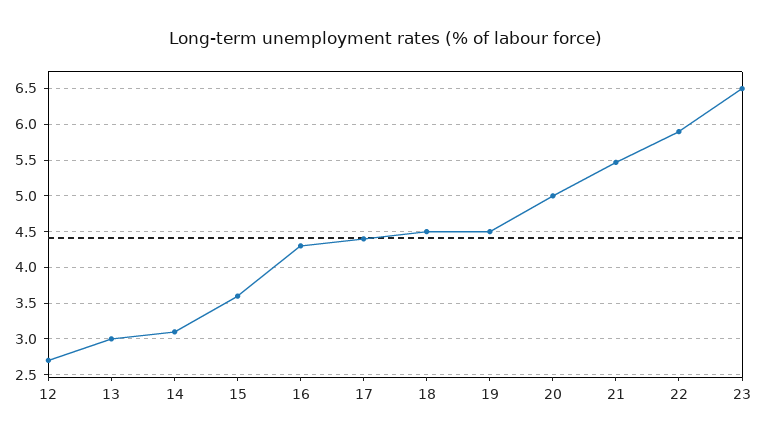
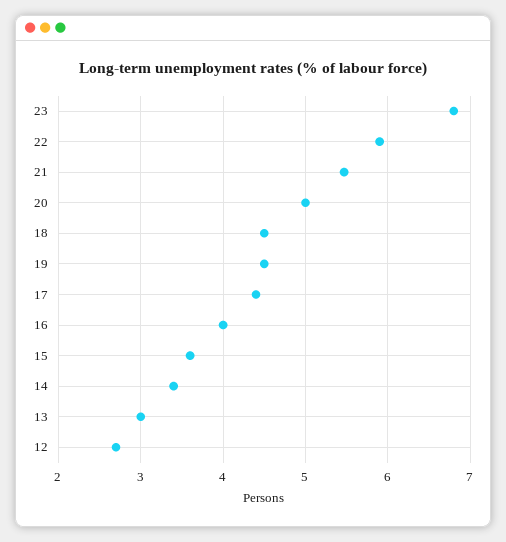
  {
    "12": 2.7,
    "13": 3,
-   "14": 3.1,
+   "14": 3.4,
    "15": 3.6,
-   "16": 4.3,
+   "16": 4,
    "17": 4.4,
    "18": 4.5,
    "19": 4.5,
    "20": 5,
    "21": 5.5,
    "22": 5.9,
-   "23": 6.5
+   "23": 6.8
  }

